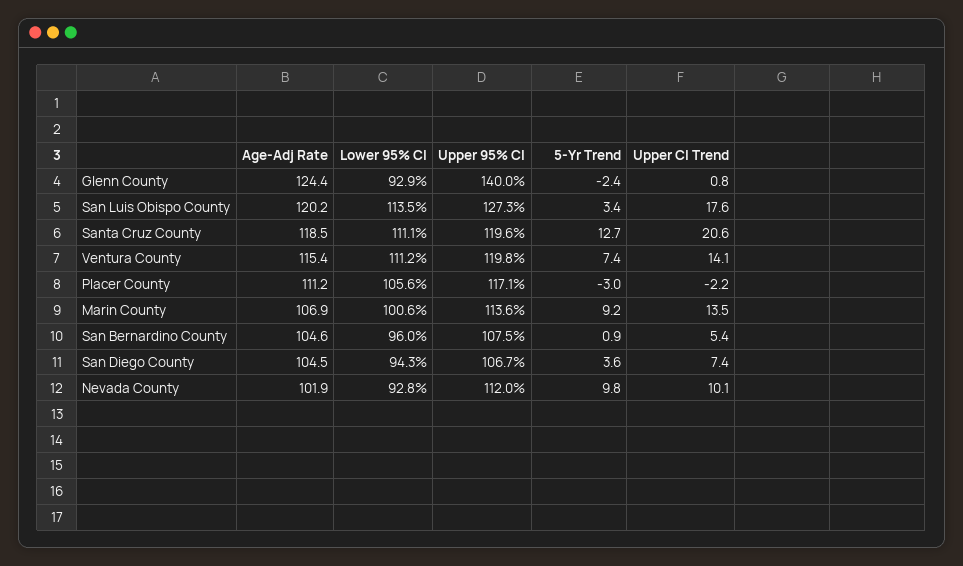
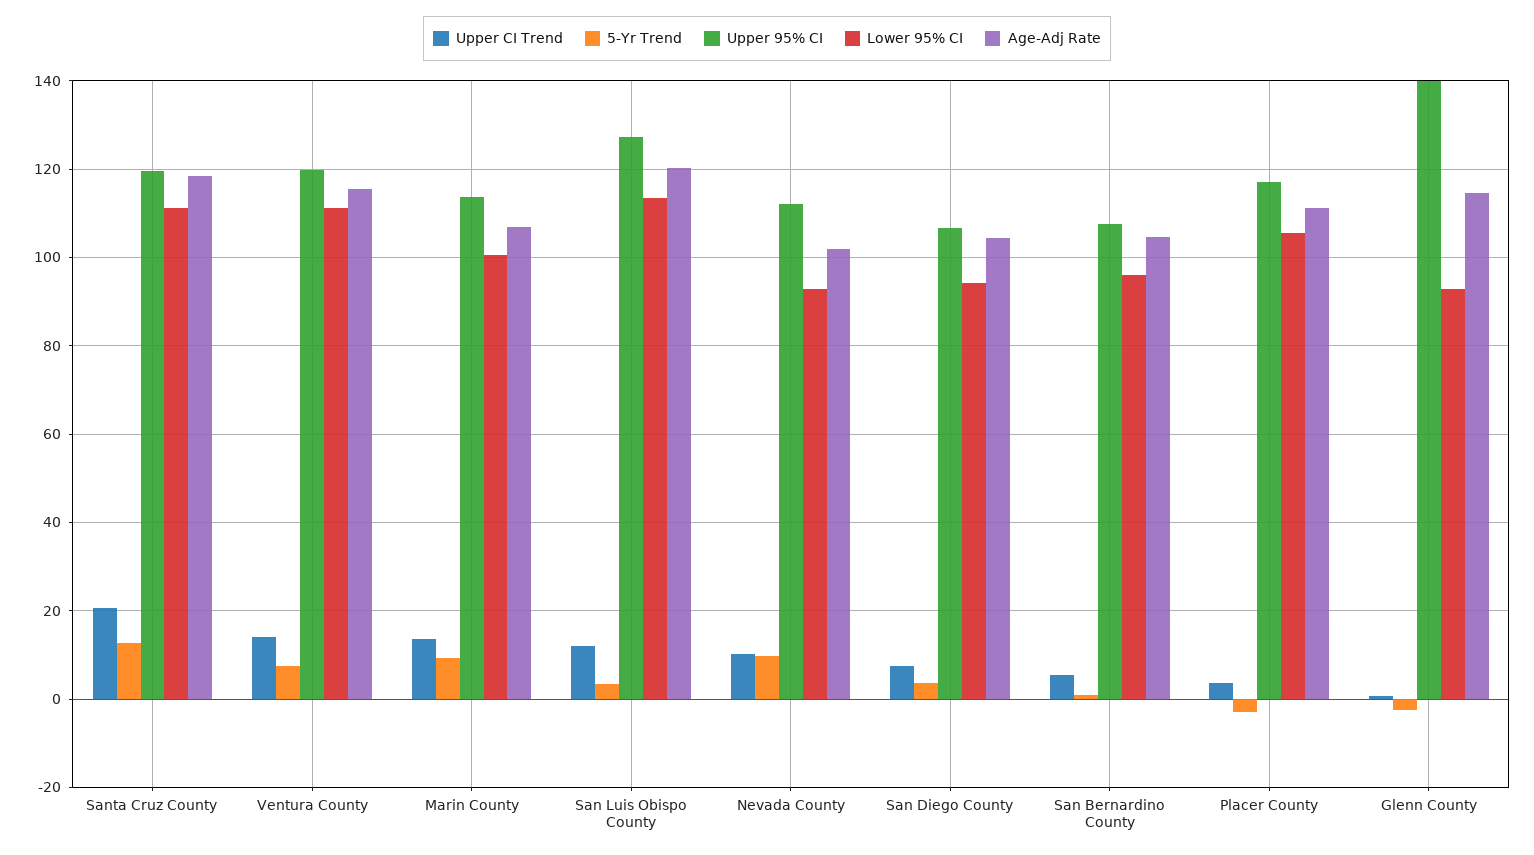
  {
    "Age-Adj Rate": {
-     "Glenn County": 124.4,
+     "Glenn County": 114,
      "San Luis Obispo County": 120.2,
      "Santa Cruz County": 118.5,
      "Ventura County": 115.4,
      "Placer County": 111.2,
      "Marin County": 106.9,
      "San Bernardino County": 104.6,
      "San Diego County": 104.5,
      "Nevada County": 101.9
    },
    "Lower 95% CI": {
      "Glenn County": 92.9,
      "San Luis Obispo County": 113.5,
      "Santa Cruz County": 111.1,
      "Ventura County": 111.2,
      "Placer County": 105.6,
      "Marin County": 100.6,
      "San Bernardino County": 96,
      "San Diego County": 94.3,
      "Nevada County": 92.8
    },
    "Upper 95% CI": {
      "Glenn County": 140,
      "San Luis Obispo County": 127.3,
      "Santa Cruz County": 119.6,
      "Ventura County": 119.8,
      "Placer County": 117.1,
      "Marin County": 113.6,
      "San Bernardino County": 107.5,
      "San Diego County": 106.7,
      "Nevada County": 112
    },
    "5-Yr Trend": {
      "Glenn County": -2.4,
      "San Luis Obispo County": 3.4,
      "Santa Cruz County": 12.7,
      "Ventura County": 7.4,
      "Placer County": -3,
      "Marin County": 9.2,
      "San Bernardino County": 0.9,
      "San Diego County": 3.6,
      "Nevada County": 9.8
    },
    "Upper CI Trend": {
      "Glenn County": 0.8,
-     "San Luis Obispo County": 17.6,
+     "San Luis Obispo County": 12,
      "Santa Cruz County": 20.6,
      "Ventura County": 14.1,
-     "Placer County": -2.2,
+     "Placer County": 4,
      "Marin County": 13.5,
      "San Bernardino County": 5.4,
      "San Diego County": 7.4,
      "Nevada County": 10.1
    }
  }

